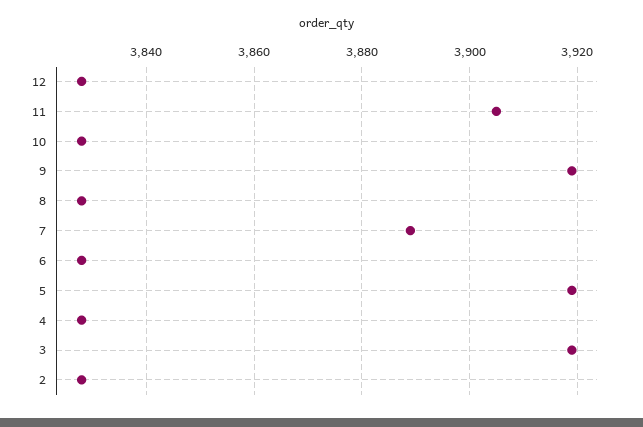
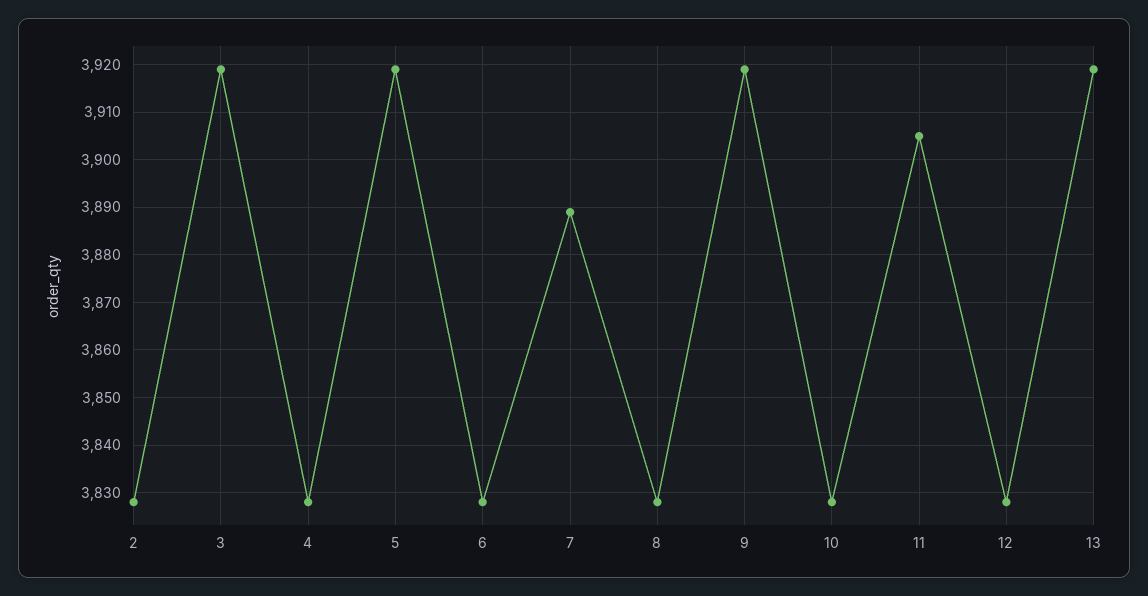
  {
    "12": 3830,
    "11": 3905,
    "10": 3830,
    "9": 3920,
    "8": 3830,
    "7": 3890,
    "6": 3830,
    "5": 3920,
    "4": 3830,
    "3": 3920,
-   "2": 3830
+   "2": 3830,
+   "13": 3920
  }

